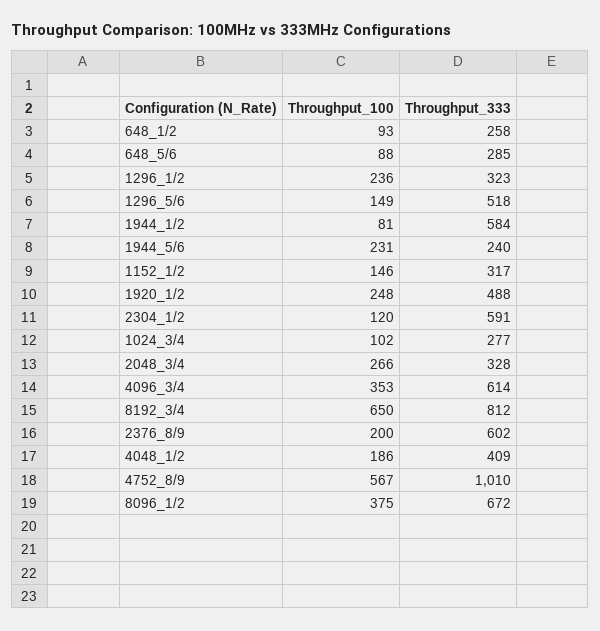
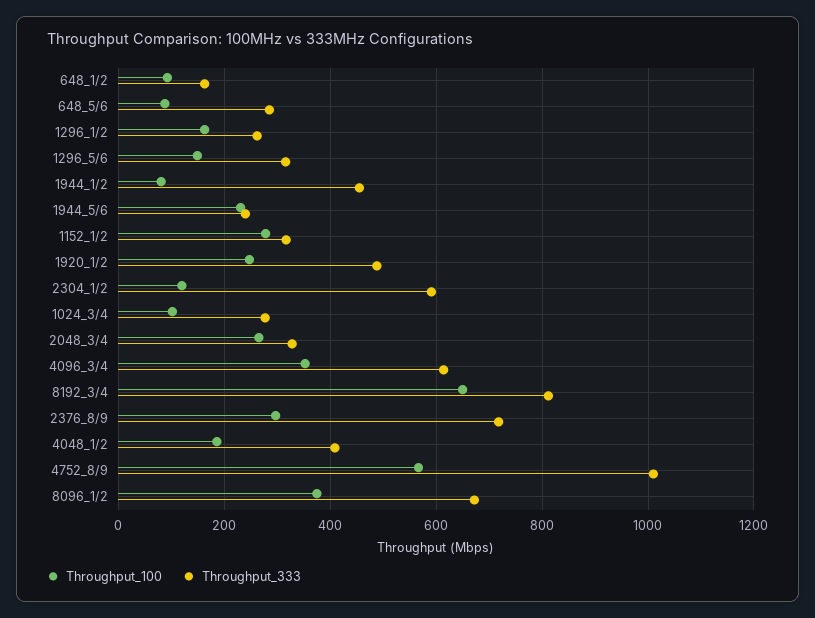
  {
    "Throughput_100": {
      "648_1/2": 93,
      "648_5/6": 88,
-     "1296_1/2": 236,
+     "1296_1/2": 160,
      "1296_5/6": 149,
      "1944_1/2": 81,
      "1944_5/6": 231,
-     "1152_1/2": 146,
+     "1152_1/2": 280,
      "1920_1/2": 248,
      "2304_1/2": 120,
      "1024_3/4": 102,
      "2048_3/4": 266,
      "4096_3/4": 353,
      "8192_3/4": 650,
-     "2376_8/9": 200,
+     "2376_8/9": 300,
      "4048_1/2": 186,
      "4752_8/9": 567,
      "8096_1/2": 375
    },
    "Throughput_333": {
-     "648_1/2": 258,
+     "648_1/2": 160,
      "648_5/6": 285,
-     "1296_1/2": 323,
+     "1296_1/2": 260,
-     "1296_5/6": 518,
+     "1296_5/6": 320,
-     "1944_1/2": 584,
+     "1944_1/2": 460,
      "1944_5/6": 240,
      "1152_1/2": 317,
      "1920_1/2": 488,
      "2304_1/2": 591,
      "1024_3/4": 277,
      "2048_3/4": 328,
      "4096_3/4": 614,
      "8192_3/4": 812,
-     "2376_8/9": 602,
+     "2376_8/9": 720,
      "4048_1/2": 409,
      "4752_8/9": 1010,
      "8096_1/2": 672
    }
  }

